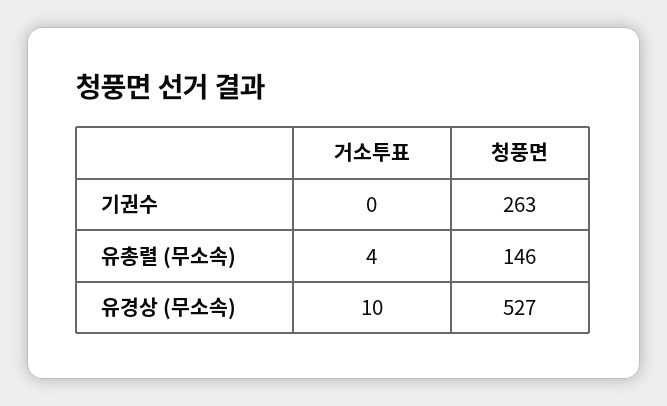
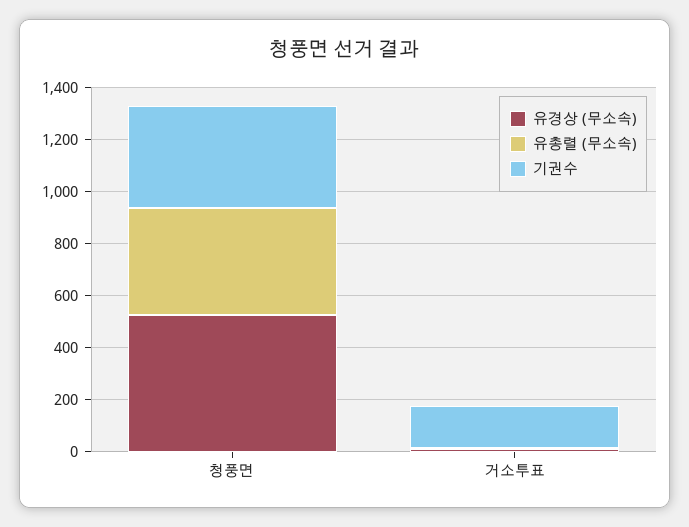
  {
    "기권수": {
-     "거소투표": 0,
+     "거소투표": 150,
-     "청풍면": 263
+     "청풍면": 400
    },
    "유총렬 (무소속)": {
      "거소투표": 4,
-     "청풍면": 146
+     "청풍면": 400
    },
    "유경상 (무소속)": {
      "거소투표": 10,
      "청풍면": 527
    }
  }

